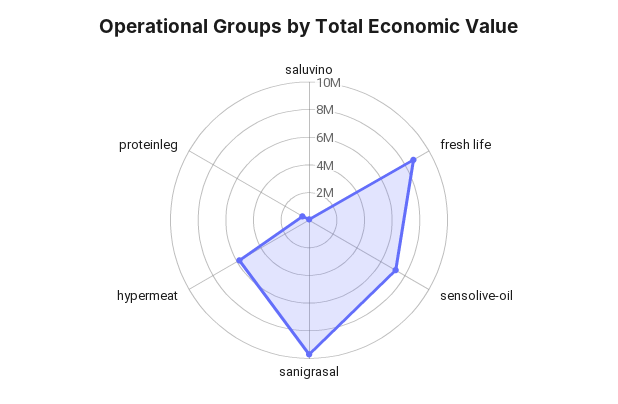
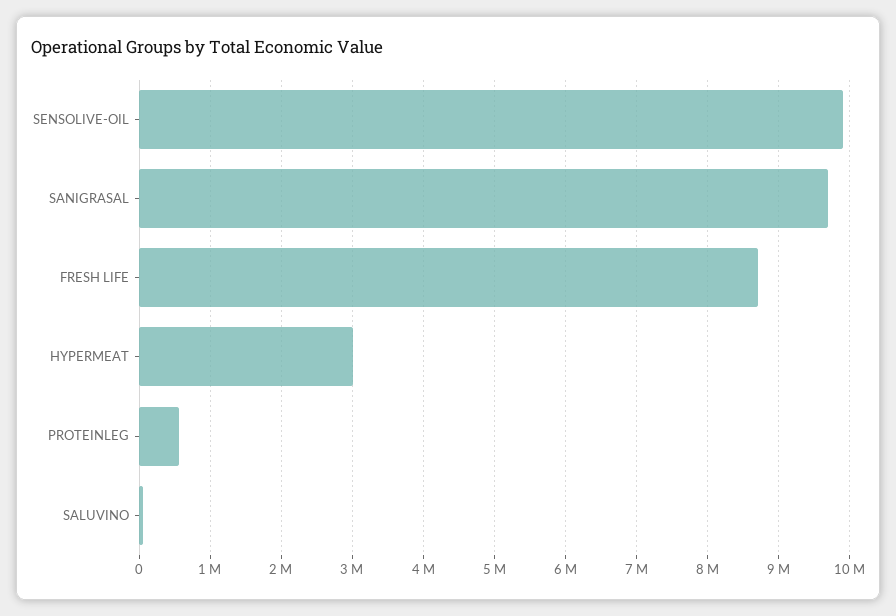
  {
    "saluvino": 0,
    "fresh life": 8700000,
-   "sensolive-oil": 7000000,
+   "sensolive-oil": 9900000,
    "sanigrasal": 9700000,
-   "hypermeat": 6000000,
+   "hypermeat": 3000000,
    "proteinleg": 600000
  }

